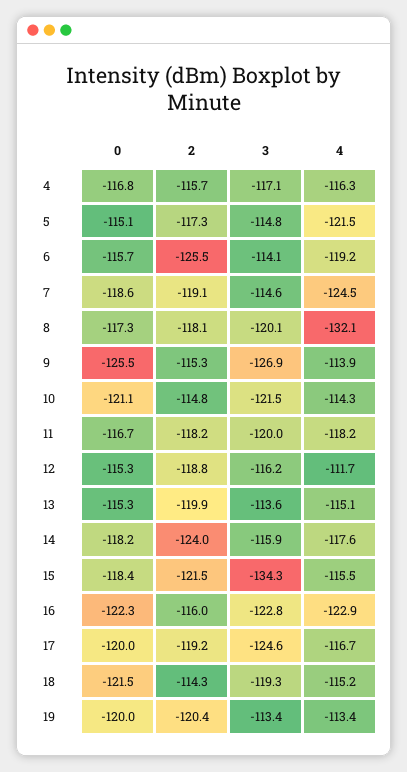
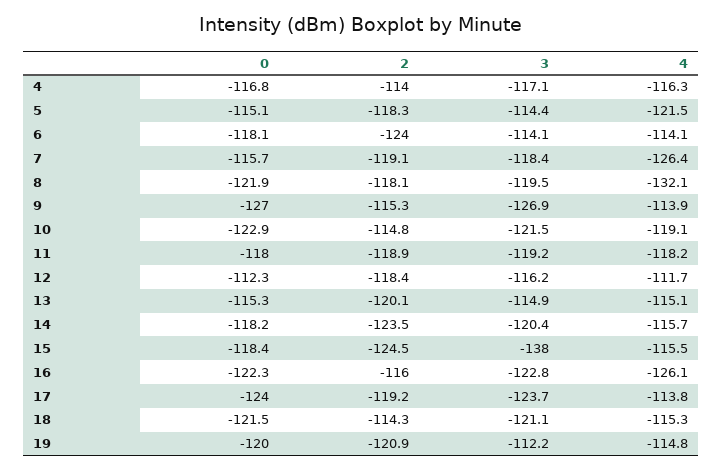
  {
    "0": {
      "4": -116.8,
      "5": -115.1,
-     "6": -115.7,
+     "6": -118.1,
-     "7": -118.6,
+     "7": -115.7,
-     "8": -117.3,
+     "8": -121.9,
-     "9": -125.5,
+     "9": -127,
-     "10": -121.1,
+     "10": -122.9,
-     "11": -116.7,
+     "11": -118,
-     "12": -115.3,
+     "12": -112.3,
      "13": -115.3,
      "14": -118.2,
      "15": -118.4,
      "16": -122.3,
-     "17": -120,
+     "17": -124,
      "18": -121.5,
      "19": -120
    },
    "2": {
-     "4": -115.7,
+     "4": -114,
-     "5": -117.3,
+     "5": -118.3,
-     "6": -125.5,
+     "6": -124,
      "7": -119.1,
      "8": -118.1,
      "9": -115.3,
      "10": -114.8,
-     "11": -118.2,
+     "11": -118.9,
-     "12": -118.8,
+     "12": -118.4,
-     "13": -119.9,
+     "13": -120.1,
-     "14": -124,
+     "14": -123.5,
-     "15": -121.5,
+     "15": -124.5,
      "16": -116,
      "17": -119.2,
      "18": -114.3,
-     "19": -120.4
+     "19": -120.9
    },
    "3": {
      "4": -117.1,
-     "5": -114.8,
+     "5": -114.4,
      "6": -114.1,
-     "7": -114.6,
+     "7": -118.4,
-     "8": -120.1,
+     "8": -119.5,
      "9": -126.9,
      "10": -121.5,
-     "11": -120,
+     "11": -119.2,
      "12": -116.2,
-     "13": -113.6,
+     "13": -114.9,
-     "14": -115.9,
+     "14": -120.4,
-     "15": -134.3,
+     "15": -138,
      "16": -122.8,
-     "17": -124.6,
+     "17": -123.7,
-     "18": -119.3,
+     "18": -121.1,
-     "19": -113.4
+     "19": -112.2
    },
    "4": {
      "4": -116.3,
      "5": -121.5,
-     "6": -119.2,
+     "6": -114.1,
-     "7": -124.5,
+     "7": -126.4,
      "8": -132.1,
      "9": -113.9,
-     "10": -114.3,
+     "10": -119.1,
      "11": -118.2,
      "12": -111.7,
      "13": -115.1,
-     "14": -117.6,
+     "14": -115.7,
      "15": -115.5,
-     "16": -122.9,
+     "16": -126.1,
-     "17": -116.7,
+     "17": -113.8,
-     "18": -115.2,
+     "18": -115.3,
-     "19": -113.4
+     "19": -114.8
    }
  }

